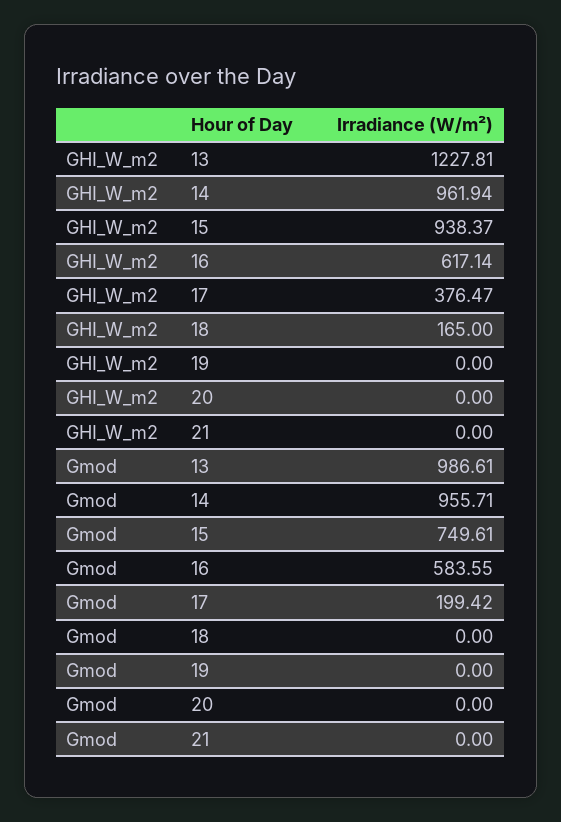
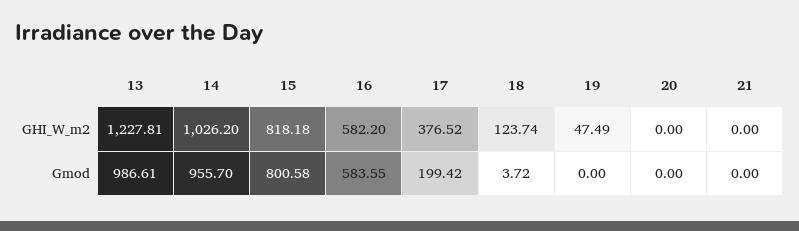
  {
    "GHI_W_m2": {
      "13": 1227.81,
-     "14": 961.94,
+     "14": 1026.2,
-     "15": 938.37,
+     "15": 818.18,
-     "16": 617.14,
+     "16": 582.2,
-     "17": 376.47,
+     "17": 376.52,
-     "18": 165,
+     "18": 123.74,
-     "19": 0,
+     "19": 47.49,
      "20": 0,
      "21": 0
    },
    "Gmod": {
      "13": 986.61,
-     "14": 955.71,
+     "14": 955.7,
-     "15": 749.61,
+     "15": 800.58,
      "16": 583.55,
      "17": 199.42,
-     "18": 0,
+     "18": 3.72,
      "19": 0,
      "20": 0,
      "21": 0
    }
  }

